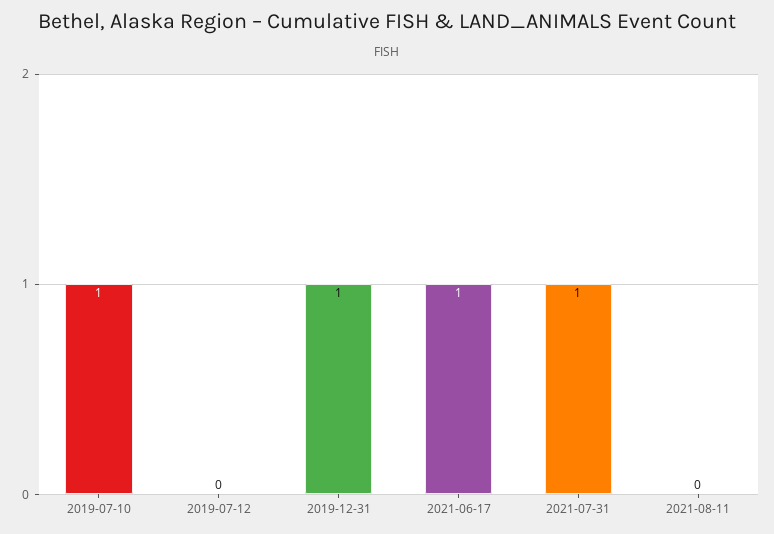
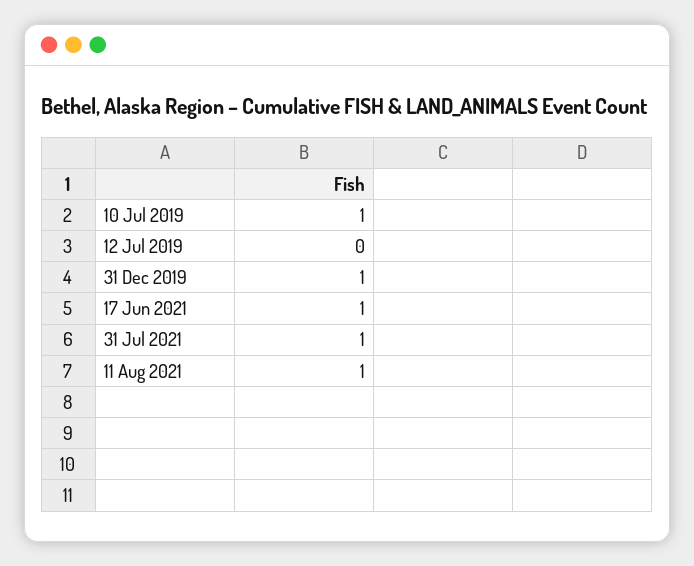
  {
    "2019-07-10": 1,
    "2019-07-12": 0,
    "2019-12-31": 1,
    "2021-06-17": 1,
    "2021-07-31": 1,
-   "2021-08-11": 0
+   "2021-08-11": 1
  }

